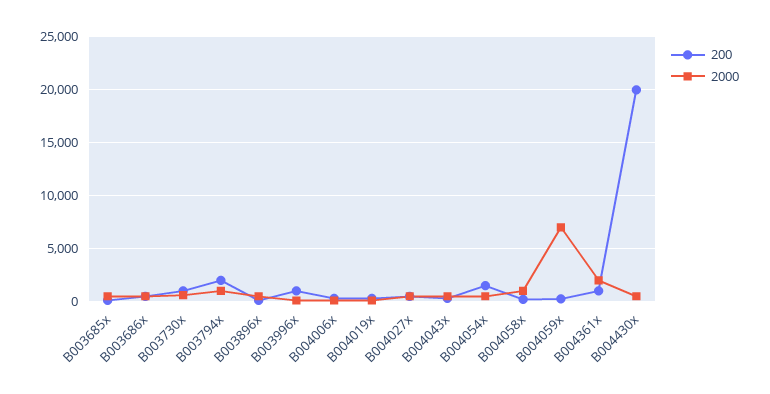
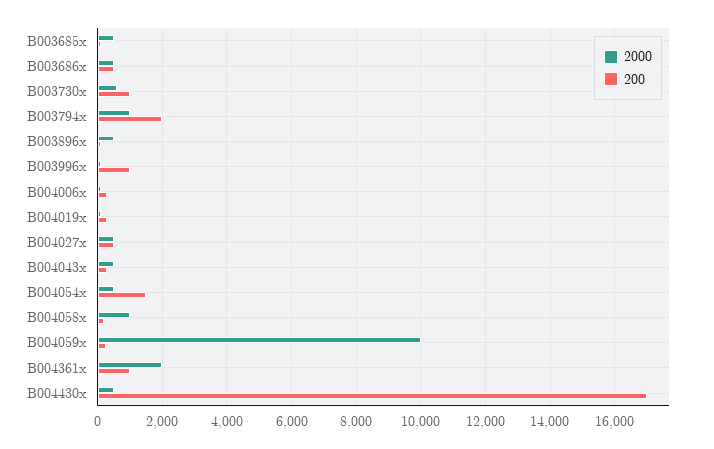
  {
    "200": {
      "B003685x": 200,
      "B003686x": 600,
      "B003730x": 1000,
      "B003794x": 2000,
      "B003896x": 200,
      "B003996x": 1000,
      "B004006x": 400,
      "B004019x": 400,
      "B004027x": 600,
      "B004043x": 400,
      "B004054x": 1600,
      "B004058x": 200,
      "B004059x": 200,
      "B004361x": 1000,
-     "B004430x": 20000
+     "B004430x": 17000
    },
    "2000": {
      "B003685x": 600,
      "B003686x": 600,
      "B003730x": 600,
      "B003794x": 1000,
      "B003896x": 600,
      "B003996x": 200,
      "B004006x": 200,
      "B004019x": 200,
      "B004027x": 600,
      "B004043x": 600,
      "B004054x": 600,
      "B004058x": 1000,
-     "B004059x": 7000,
+     "B004059x": 10000,
      "B004361x": 2000,
      "B004430x": 600
    }
  }

